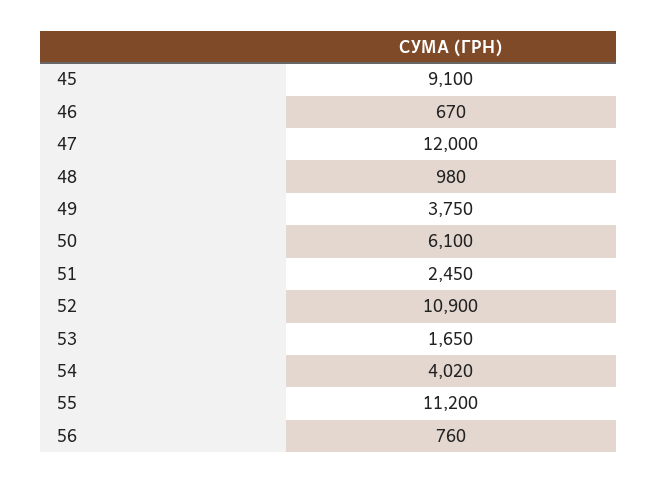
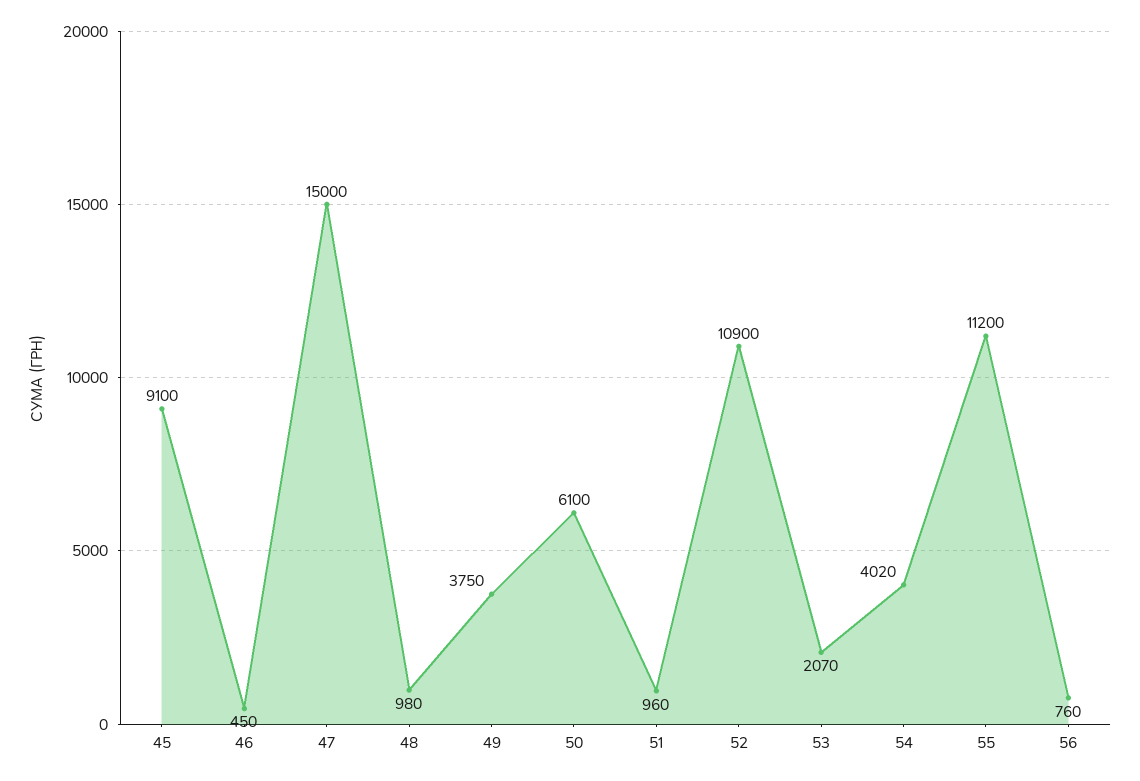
  {
    "45": 9100,
-   "46": 670,
+   "46": 450,
-   "47": 12000,
+   "47": 15000,
    "48": 980,
    "49": 3750,
    "50": 6100,
-   "51": 2450,
+   "51": 960,
    "52": 10900,
-   "53": 1650,
+   "53": 2070,
    "54": 4020,
    "55": 11200,
    "56": 760
  }

